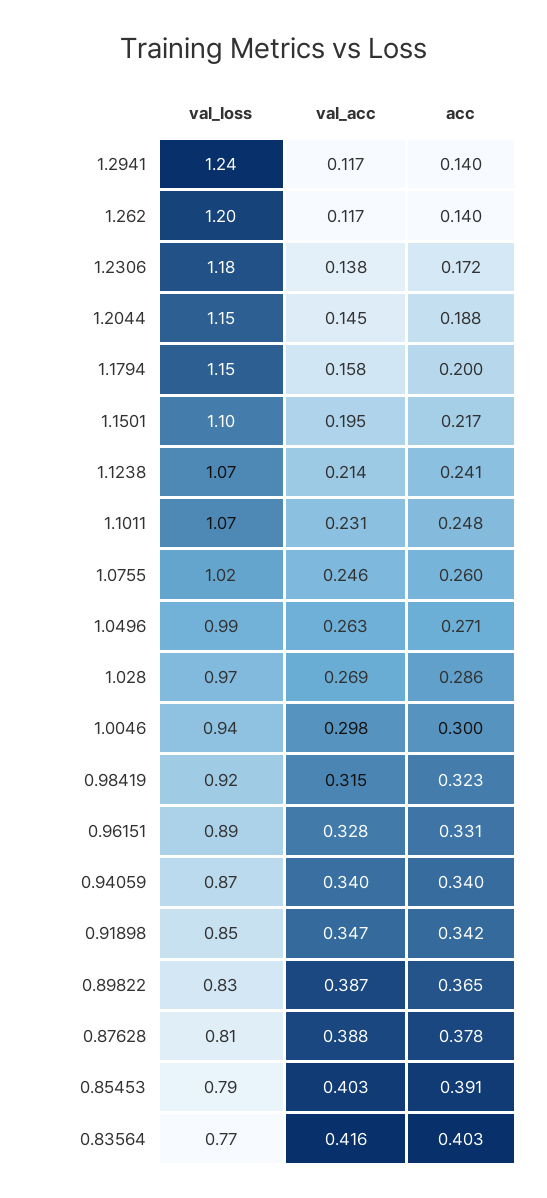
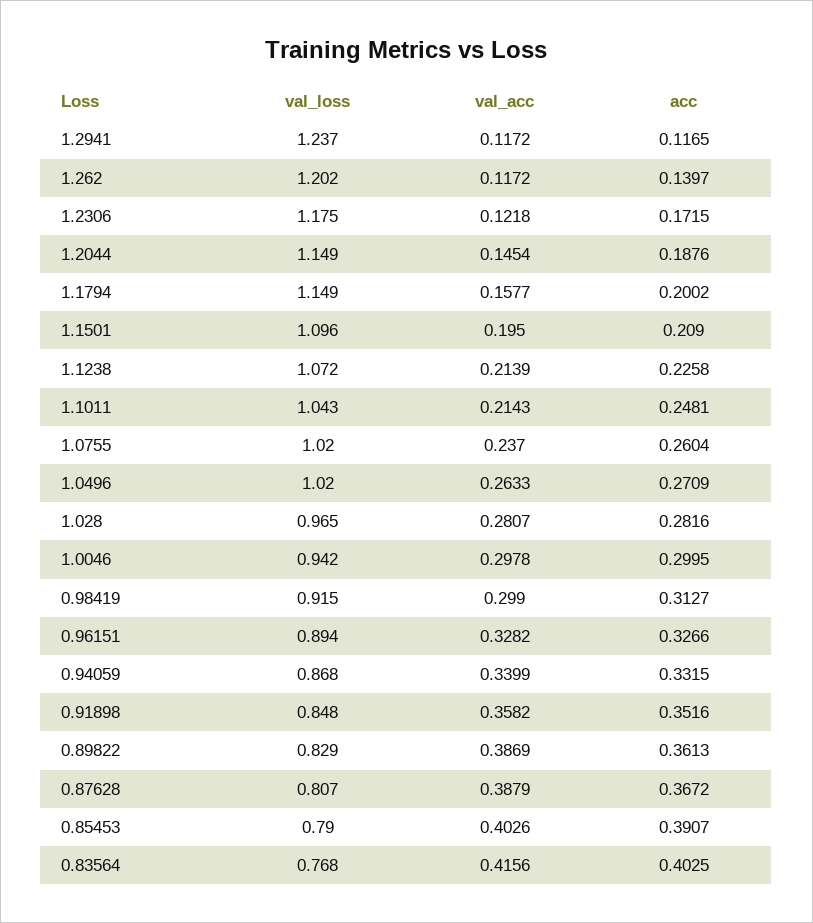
  {
    "val_loss": {
      "1.2941": 1.237,
      "1.262": 1.202,
      "1.2306": 1.175,
      "1.2044": 1.149,
      "1.1794": 1.149,
      "1.1501": 1.096,
      "1.1238": 1.072,
-     "1.1011": 1.07,
+     "1.1011": 1.043,
      "1.0755": 1.02,
-     "1.0496": 0.99,
+     "1.0496": 1.02,
      "1.028": 0.965,
      "1.0046": 0.942,
      "0.98419": 0.915,
      "0.96151": 0.894,
      "0.94059": 0.868,
      "0.91898": 0.848,
      "0.89822": 0.829,
      "0.87628": 0.807,
      "0.85453": 0.79,
      "0.83564": 0.768
    },
    "val_acc": {
      "1.2941": 0.1172,
      "1.262": 0.1172,
-     "1.2306": 0.138,
+     "1.2306": 0.1218,
      "1.2044": 0.1454,
      "1.1794": 0.1577,
      "1.1501": 0.195,
      "1.1238": 0.2139,
-     "1.1011": 0.231,
+     "1.1011": 0.2143,
-     "1.0755": 0.246,
+     "1.0755": 0.237,
      "1.0496": 0.2633,
-     "1.028": 0.269,
+     "1.028": 0.2807,
      "1.0046": 0.2978,
-     "0.98419": 0.315,
+     "0.98419": 0.299,
      "0.96151": 0.3282,
      "0.94059": 0.3399,
-     "0.91898": 0.347,
+     "0.91898": 0.3582,
      "0.89822": 0.3869,
      "0.87628": 0.3879,
      "0.85453": 0.4026,
      "0.83564": 0.4156
    },
    "acc": {
-     "1.2941": 0.14,
+     "1.2941": 0.1165,
      "1.262": 0.1397,
      "1.2306": 0.1715,
      "1.2044": 0.1876,
      "1.1794": 0.2002,
-     "1.1501": 0.217,
+     "1.1501": 0.209,
-     "1.1238": 0.241,
+     "1.1238": 0.2258,
      "1.1011": 0.2481,
      "1.0755": 0.2604,
      "1.0496": 0.2709,
-     "1.028": 0.286,
+     "1.028": 0.2816,
      "1.0046": 0.2995,
-     "0.98419": 0.323,
+     "0.98419": 0.3127,
-     "0.96151": 0.331,
+     "0.96151": 0.3266,
-     "0.94059": 0.34,
+     "0.94059": 0.3315,
-     "0.91898": 0.342,
+     "0.91898": 0.3516,
-     "0.89822": 0.365,
+     "0.89822": 0.3613,
-     "0.87628": 0.378,
+     "0.87628": 0.3672,
      "0.85453": 0.3907,
      "0.83564": 0.4025
    }
  }

